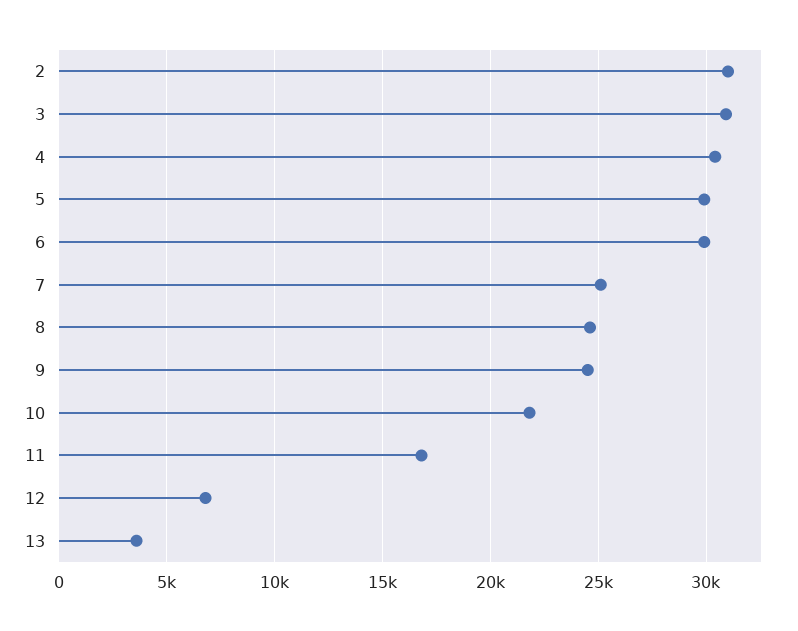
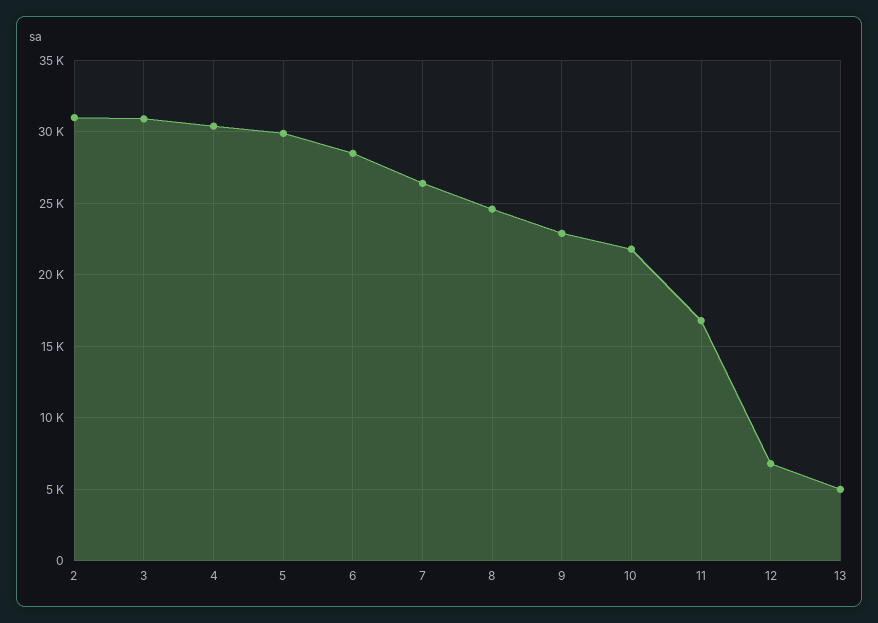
  {
    "2": 31000,
    "3": 31000,
    "4": 30500,
    "5": 30000,
-   "6": 30000,
+   "6": 28500,
-   "7": 25000,
+   "7": 26500,
    "8": 24500,
-   "9": 24500,
+   "9": 23000,
    "10": 22000,
    "11": 17000,
    "12": 7000,
-   "13": 3500
+   "13": 5000
  }

